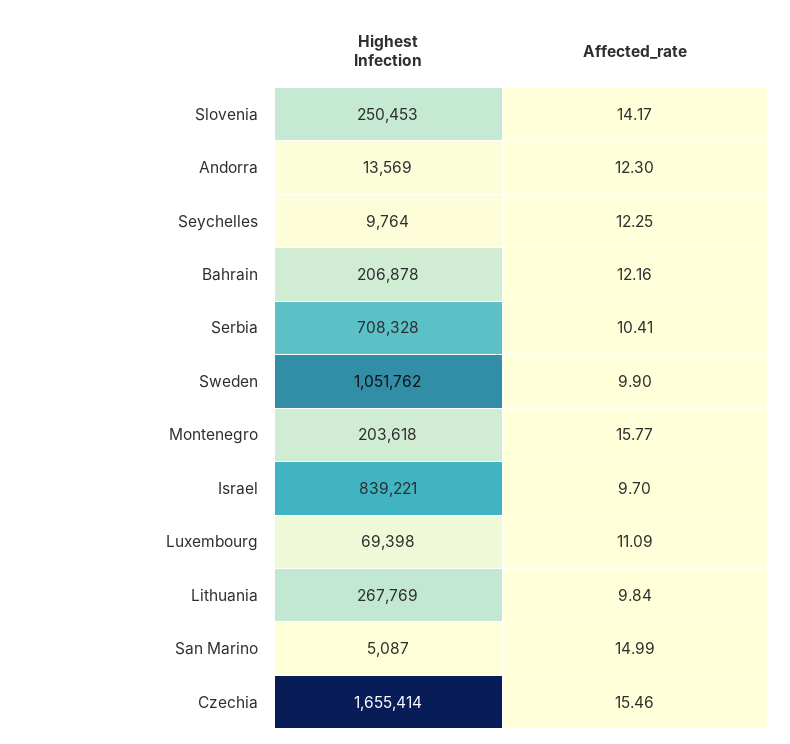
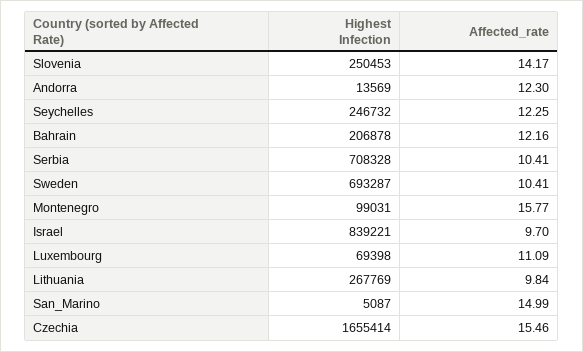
  {
    "Highest Infection": {
      "Slovenia": 250453,
      "Andorra": 13569,
-     "Seychelles": 9764,
+     "Seychelles": 246732,
      "Bahrain": 206878,
      "Serbia": 708328,
-     "Sweden": 1051762,
+     "Sweden": 693287,
-     "Montenegro": 203618,
+     "Montenegro": 99031,
      "Israel": 839221,
      "Luxembourg": 69398,
      "Lithuania": 267769,
      "San Marino": 5087,
      "Czechia": 1655414
    },
    "Affected_rate": {
      "Slovenia": 14.17,
      "Andorra": 12.3,
      "Seychelles": 12.25,
      "Bahrain": 12.16,
      "Serbia": 10.41,
-     "Sweden": 9.9,
+     "Sweden": 10.41,
      "Montenegro": 15.77,
      "Israel": 9.7,
      "Luxembourg": 11.09,
      "Lithuania": 9.84,
      "San Marino": 14.99,
      "Czechia": 15.46
    }
  }

